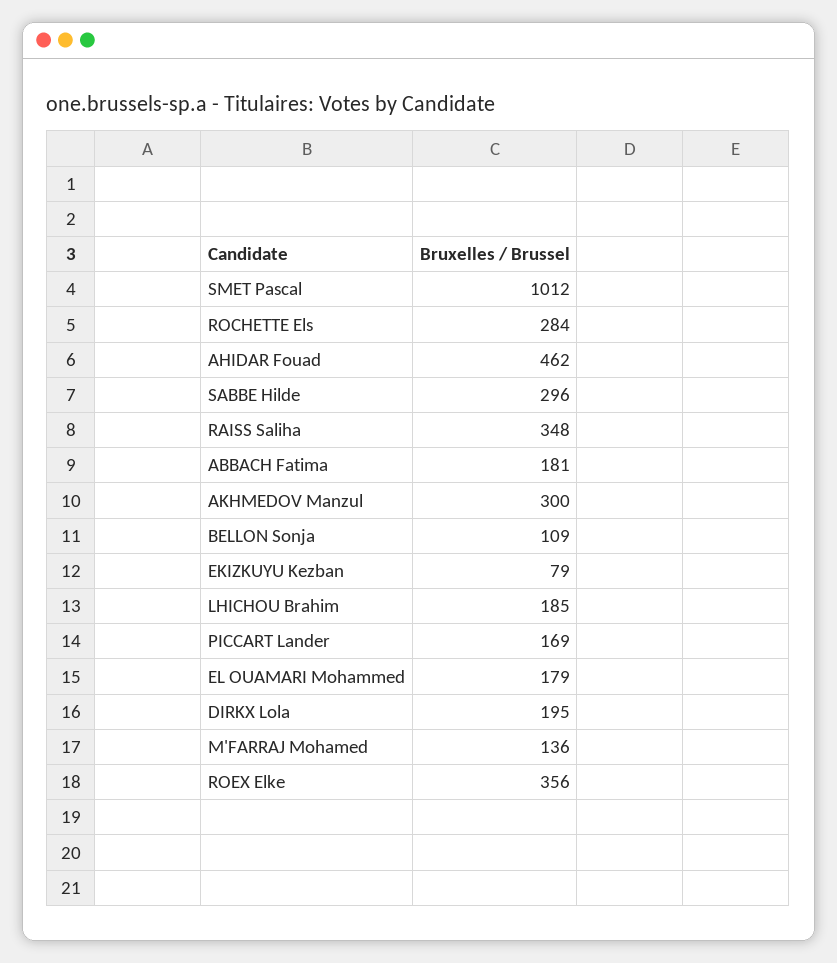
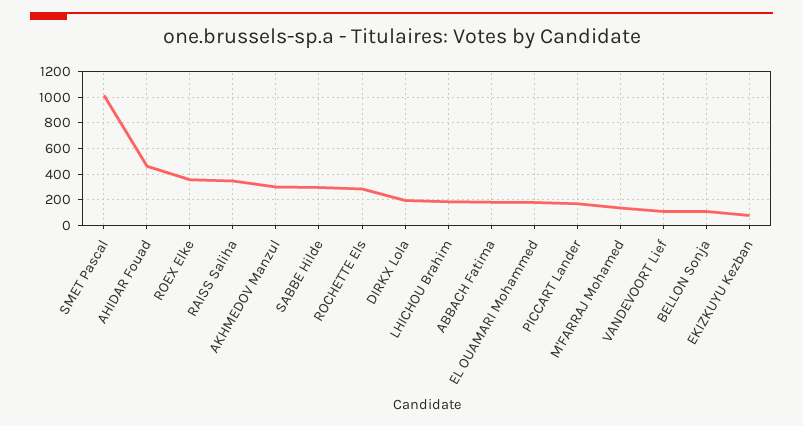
  {
    "SMET Pascal": 1012,
    "ROCHETTE Els": 284,
    "AHIDAR Fouad": 462,
    "SABBE Hilde": 296,
    "RAISS Saliha": 348,
    "ABBACH Fatima": 181,
    "AKHMEDOV Manzul": 300,
    "BELLON Sonja": 109,
    "EKIZKUYU Kezban": 79,
    "LHICHOU Brahim": 185,
    "PICCART Lander": 169,
    "EL OUAMARI Mohammed": 179,
    "DIRKX Lola": 195,
    "M'FARRAJ Mohamed": 136,
-   "ROEX Elke": 356
+   "ROEX Elke": 356,
+   "VANDEVOORT Lief": 100
  }

